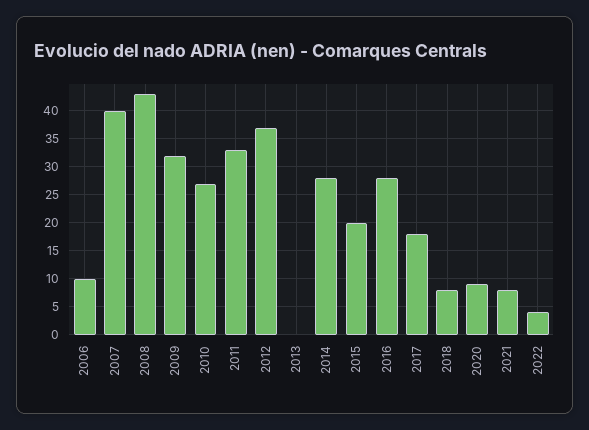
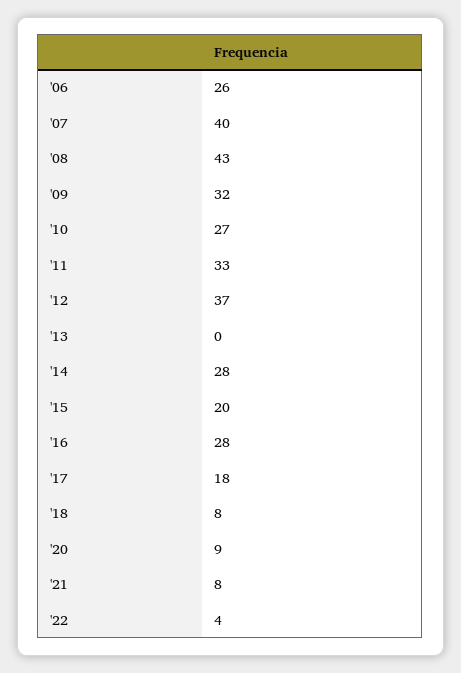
  {
-   "2006": 10,
+   "2006": 26,
    "2007": 40,
    "2008": 43,
    "2009": 32,
    "2010": 27,
    "2011": 33,
    "2012": 37,
    "2013": 0,
    "2014": 28,
    "2015": 20,
    "2016": 28,
    "2017": 18,
    "2018": 8,
    "2020": 9,
    "2021": 8,
    "2022": 4
  }

